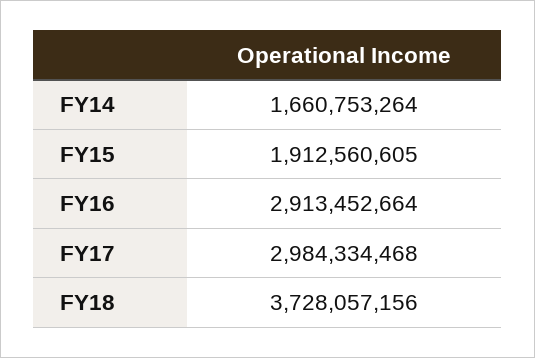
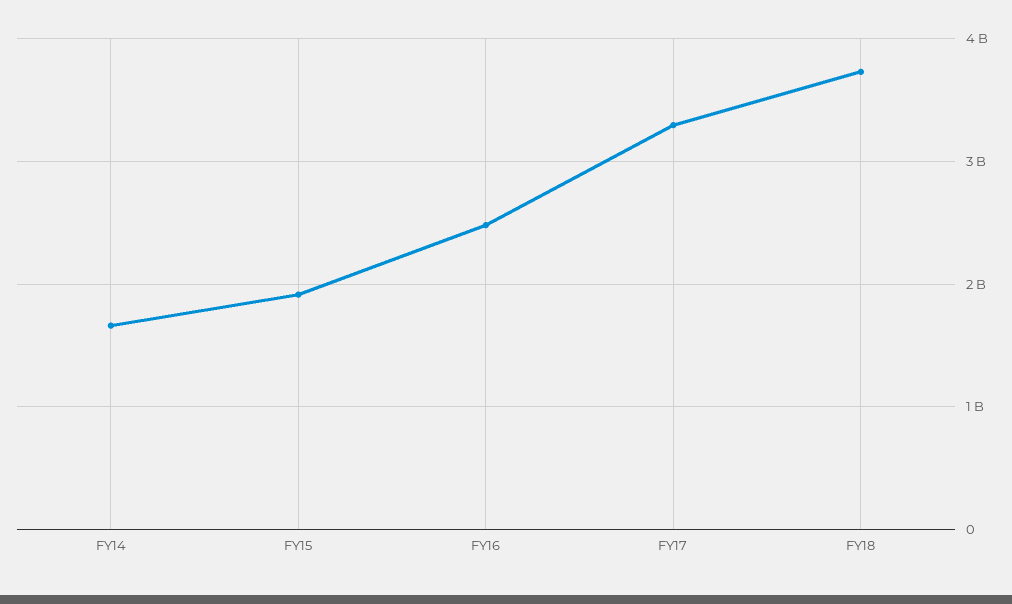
  {
    "FY14": 1660753264,
    "FY15": 1912560605,
-   "FY16": 2913452664,
+   "FY16": 2500000000,
-   "FY17": 2984334468,
+   "FY17": 3300000000,
    "FY18": 3728057156
  }

